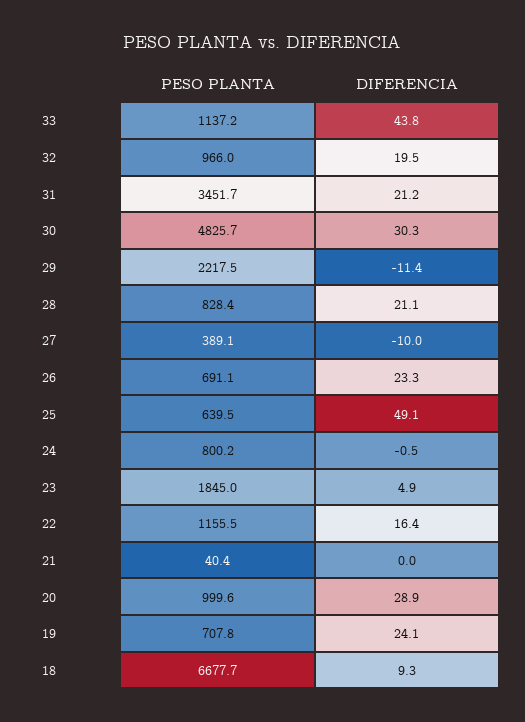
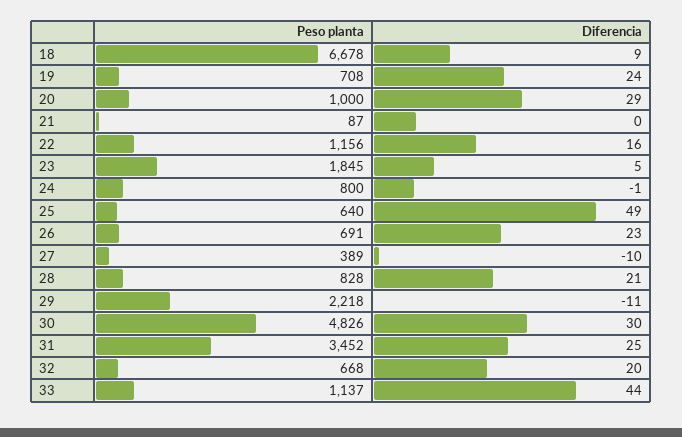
  {
    "PESO PLANTA": {
      "33": 1137.2,
-     "32": 966,
+     "32": 668,
      "31": 3451.7,
      "30": 4825.7,
      "29": 2217.5,
      "28": 828.4,
      "27": 389.1,
      "26": 691.1,
      "25": 639.5,
      "24": 800.2,
      "23": 1845,
      "22": 1155.5,
-     "21": 40.4,
+     "21": 87,
      "20": 999.6,
      "19": 707.8,
      "18": 6677.7
    },
    "DIFERENCIA": {
      "33": 43.8,
      "32": 19.5,
-     "31": 21.2,
+     "31": 25,
      "30": 30.3,
      "29": -11.4,
      "28": 21.1,
      "27": -10,
      "26": 23.3,
      "25": 49.1,
      "24": -0.5,
      "23": 4.9,
      "22": 16.4,
      "21": 0,
      "20": 28.9,
      "19": 24.1,
      "18": 9.3
    }
  }

